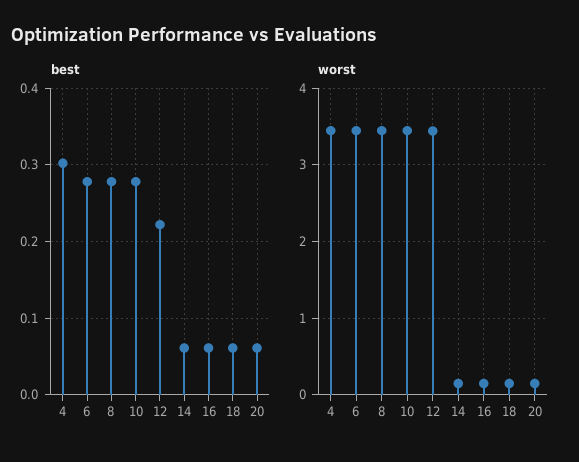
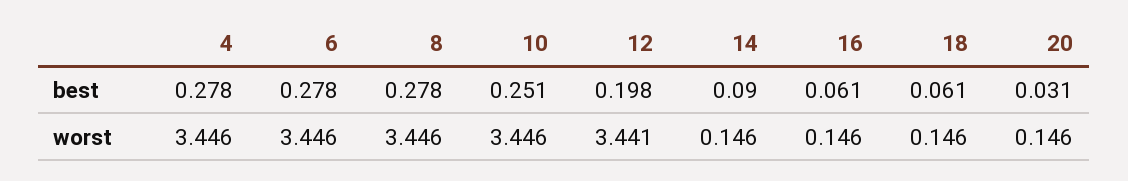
  {
    "best": {
-     "4": 0.3,
+     "4": 0.278,
      "6": 0.278,
      "8": 0.278,
-     "10": 0.28,
+     "10": 0.251,
-     "12": 0.22,
+     "12": 0.198,
-     "14": 0.06,
+     "14": 0.09,
      "16": 0.061,
      "18": 0.061,
-     "20": 0.06
+     "20": 0.031
    },
    "worst": {
      "4": 3.446,
      "6": 3.446,
      "8": 3.446,
      "10": 3.446,
      "12": 3.441,
      "14": 0.146,
      "16": 0.146,
      "18": 0.146,
      "20": 0.146
    }
  }

